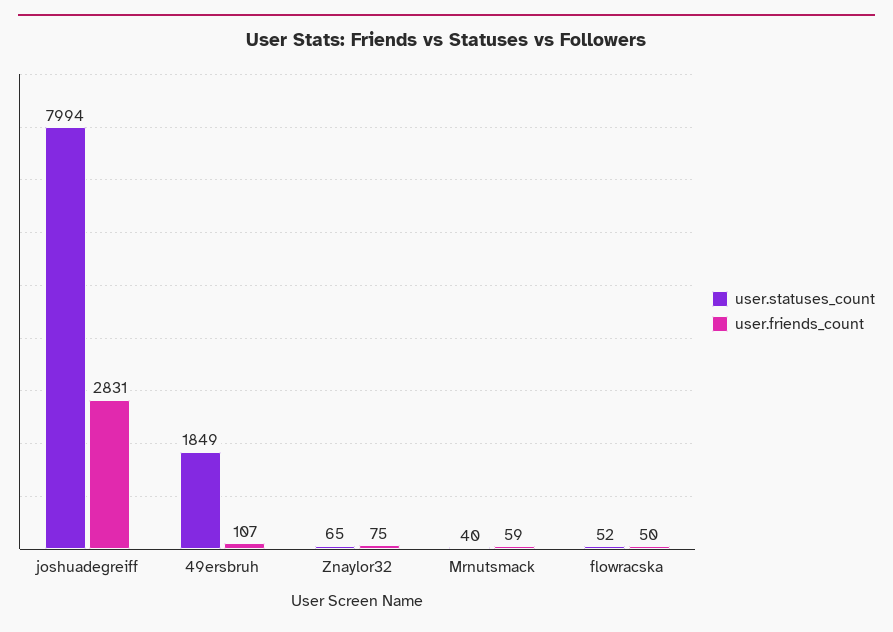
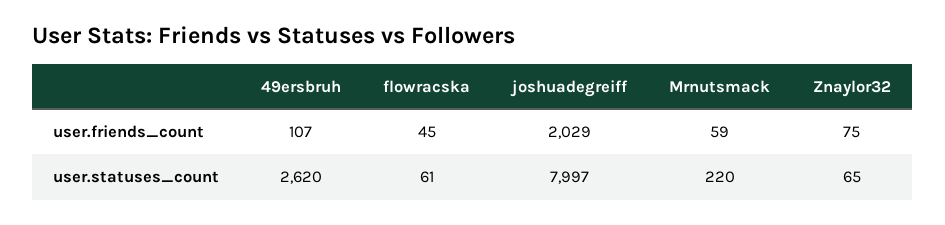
  {
    "user.statuses_count": {
-     "joshuadegreiff": 7994,
+     "joshuadegreiff": 7997,
-     "49ersbruh": 1849,
+     "49ersbruh": 2620,
      "Znaylor32": 65,
-     "Mrnutsmack": 40,
+     "Mrnutsmack": 220,
-     "flowracska": 52
+     "flowracska": 61
    },
    "user.friends_count": {
-     "joshuadegreiff": 2831,
+     "joshuadegreiff": 2029,
      "49ersbruh": 107,
      "Znaylor32": 75,
      "Mrnutsmack": 59,
-     "flowracska": 50
+     "flowracska": 45
    }
  }

